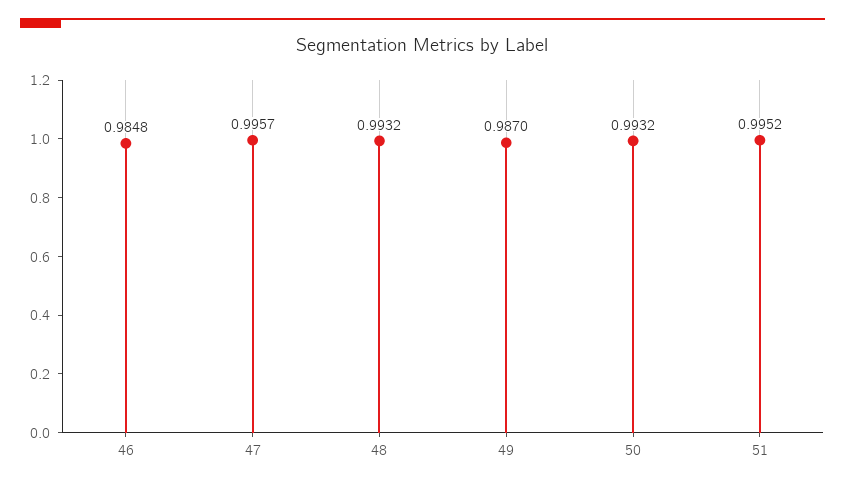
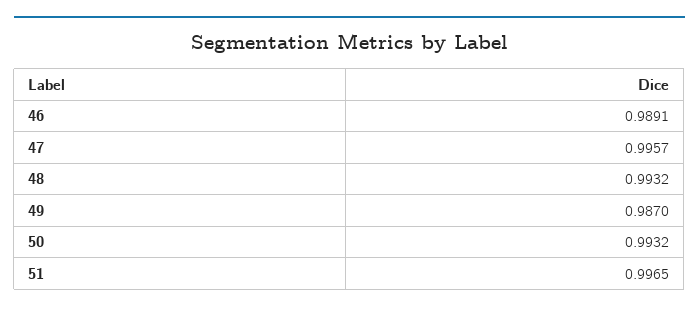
  {
-   "46": 0.9848,
+   "46": 0.9891,
    "47": 0.9957,
    "48": 0.9932,
    "49": 0.987,
    "50": 0.9932,
-   "51": 0.9952
+   "51": 0.9965
  }

